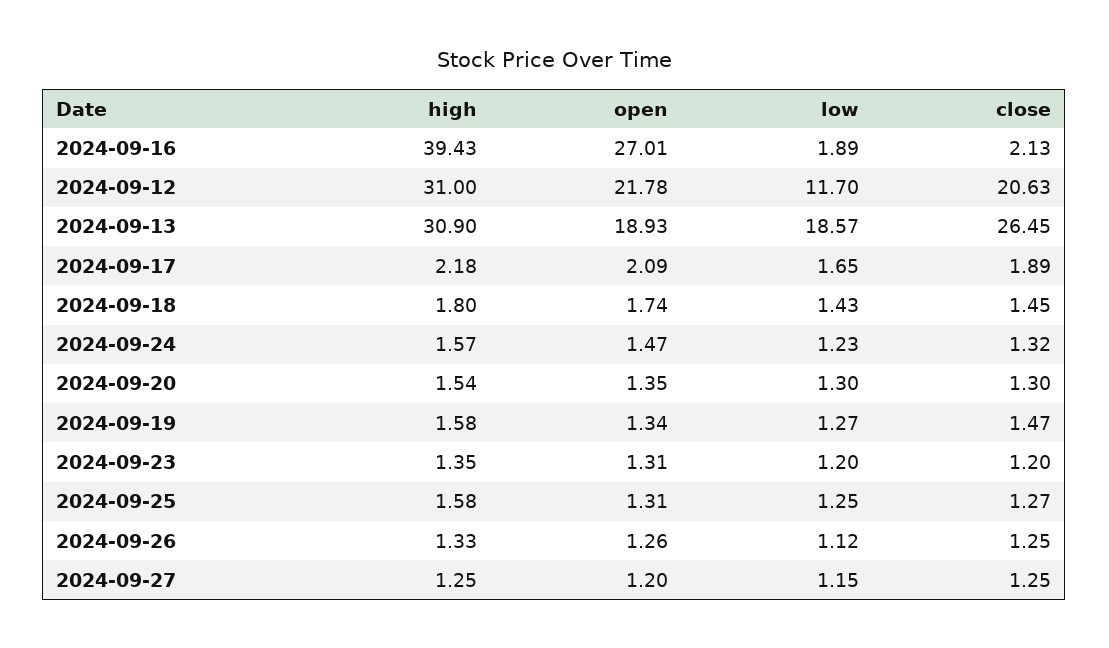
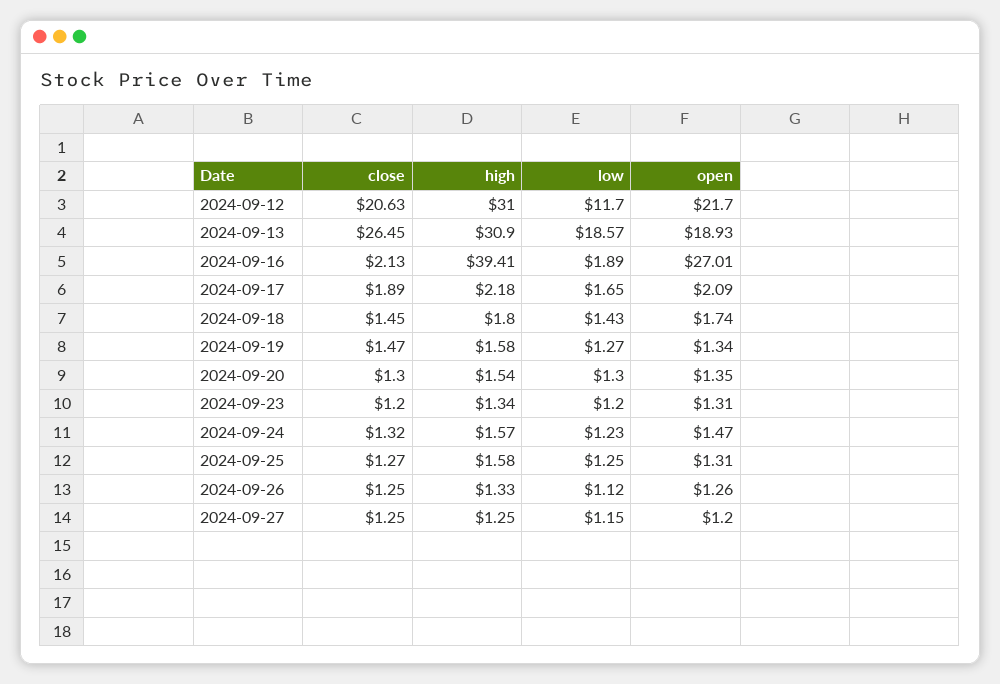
  {
    "high": {
-     "2024-09-16": 39.43,
+     "2024-09-16": 39.41,
      "2024-09-12": 31,
      "2024-09-13": 30.9,
      "2024-09-17": 2.18,
      "2024-09-18": 1.8,
      "2024-09-24": 1.57,
      "2024-09-20": 1.54,
      "2024-09-19": 1.58,
-     "2024-09-23": 1.35,
+     "2024-09-23": 1.34,
      "2024-09-25": 1.58,
      "2024-09-26": 1.33,
      "2024-09-27": 1.25
    },
    "open": {
      "2024-09-16": 27.01,
-     "2024-09-12": 21.78,
+     "2024-09-12": 21.7,
      "2024-09-13": 18.93,
      "2024-09-17": 2.09,
      "2024-09-18": 1.74,
      "2024-09-24": 1.47,
      "2024-09-20": 1.35,
      "2024-09-19": 1.34,
      "2024-09-23": 1.31,
      "2024-09-25": 1.31,
      "2024-09-26": 1.26,
      "2024-09-27": 1.2
    },
    "low": {
      "2024-09-16": 1.89,
      "2024-09-12": 11.7,
      "2024-09-13": 18.57,
      "2024-09-17": 1.65,
      "2024-09-18": 1.43,
      "2024-09-24": 1.23,
      "2024-09-20": 1.3,
      "2024-09-19": 1.27,
      "2024-09-23": 1.2,
      "2024-09-25": 1.25,
      "2024-09-26": 1.12,
      "2024-09-27": 1.15
    },
    "close": {
      "2024-09-16": 2.13,
      "2024-09-12": 20.63,
      "2024-09-13": 26.45,
      "2024-09-17": 1.89,
      "2024-09-18": 1.45,
      "2024-09-24": 1.32,
      "2024-09-20": 1.3,
      "2024-09-19": 1.47,
      "2024-09-23": 1.2,
      "2024-09-25": 1.27,
      "2024-09-26": 1.25,
      "2024-09-27": 1.25
    }
  }

